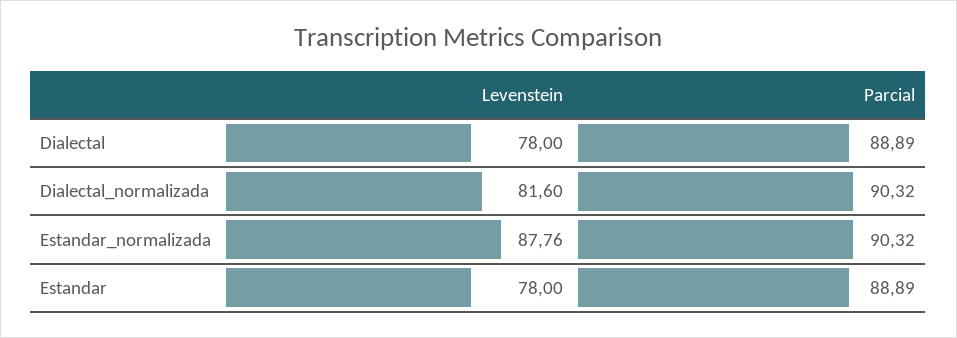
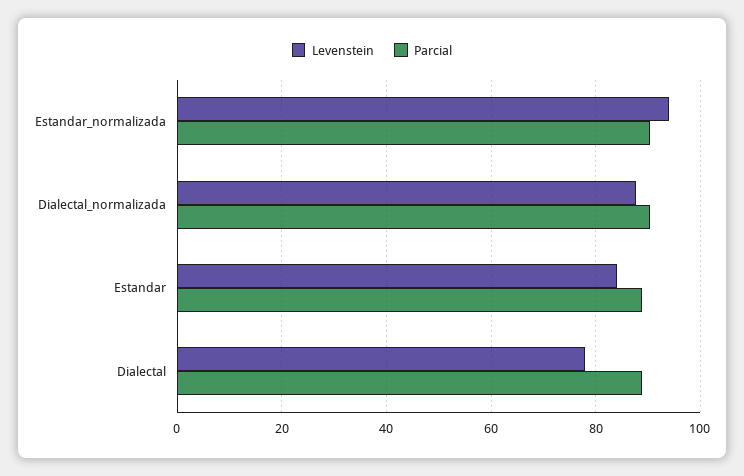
  {
    "Levenstein": {
      "Dialectal": 78,
-     "Dialectal_normalizada": 81.6,
+     "Dialectal_normalizada": 88,
-     "Estandar_normalizada": 87.76,
+     "Estandar_normalizada": 94,
-     "Estandar": 78
+     "Estandar": 84
    },
    "Parcial": {
      "Dialectal": 88.89,
      "Dialectal_normalizada": 90.32,
      "Estandar_normalizada": 90.32,
      "Estandar": 88.89
    }
  }

